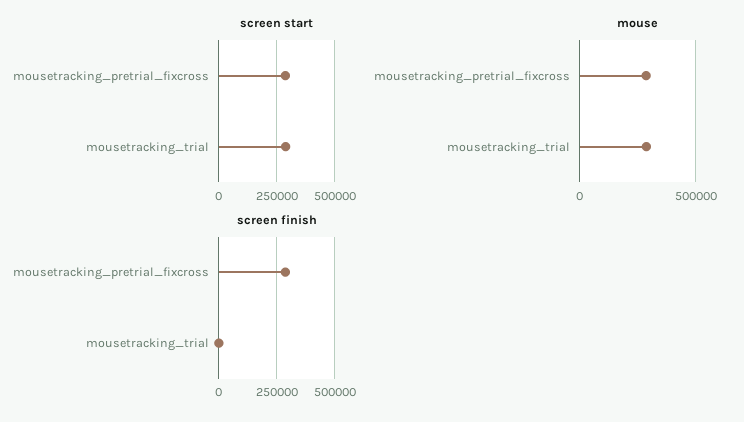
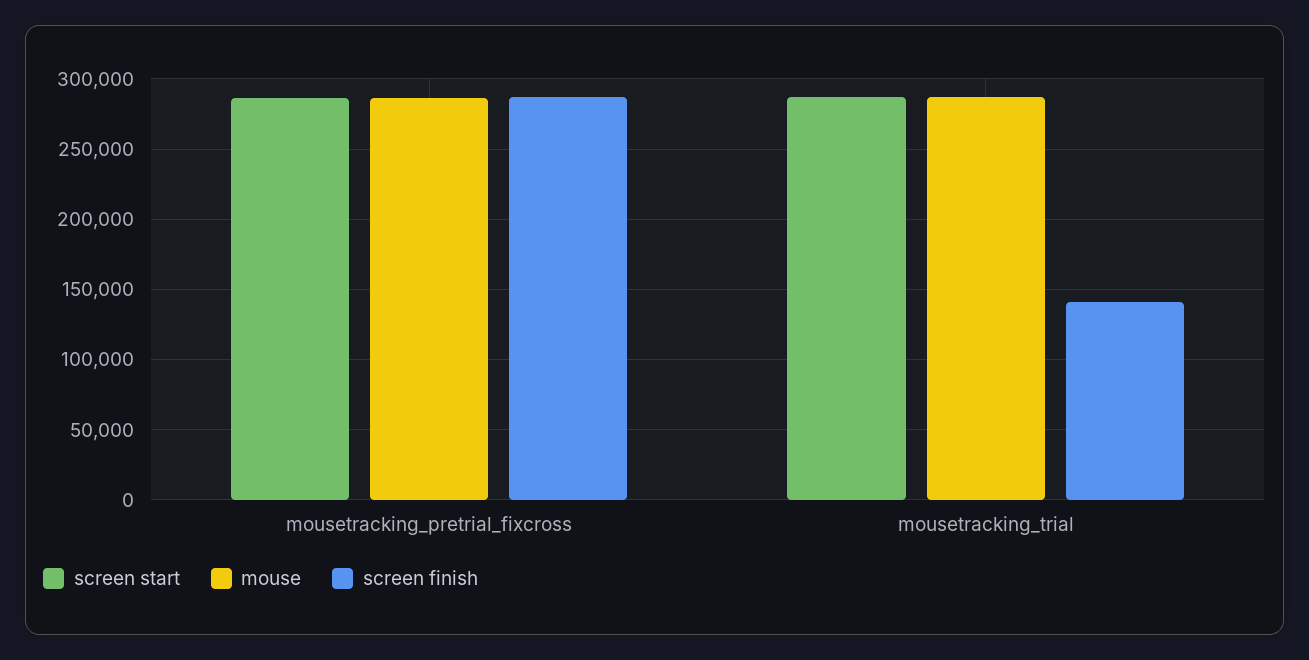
  {
    "screen start": {
      "mousetracking_pretrial_fixcross": 285000,
      "mousetracking_trial": 285000
    },
    "mouse": {
      "mousetracking_pretrial_fixcross": 285000,
      "mousetracking_trial": 285000
    },
    "screen finish": {
      "mousetracking_pretrial_fixcross": 285000,
-     "mousetracking_trial": 0
+     "mousetracking_trial": 140000
    }
  }

